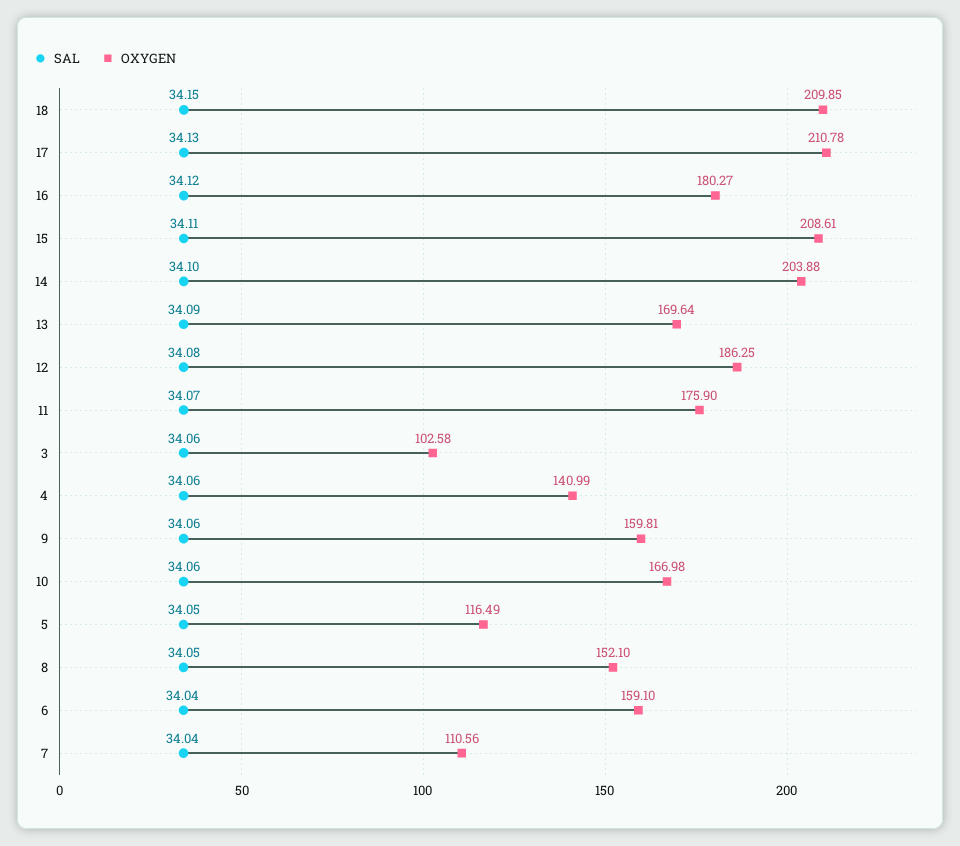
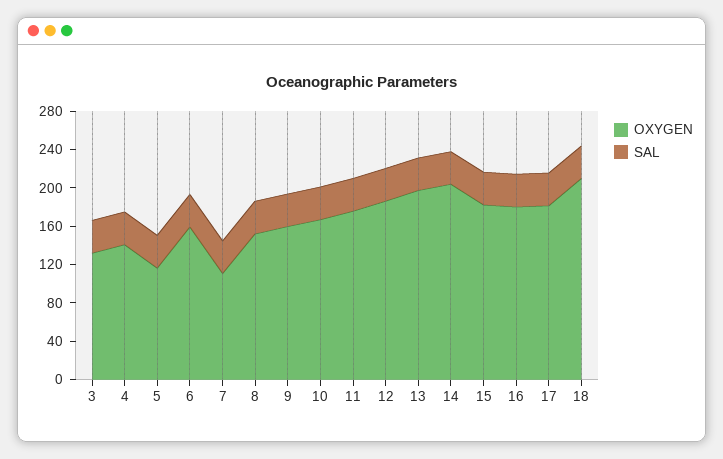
  {
    "SAL": {
      "18": 34.15,
      "17": 34.13,
      "16": 34.12,
      "15": 34.11,
      "14": 34.1,
      "13": 34.09,
      "12": 34.08,
      "11": 34.07,
      "3": 34.06,
      "4": 34.06,
      "9": 34.06,
      "10": 34.06,
      "5": 34.05,
      "8": 34.05,
      "6": 34.04,
      "7": 34.04
    },
    "OXYGEN": {
      "18": 209.85,
-     "17": 210.78,
+     "17": 180,
      "16": 180.27,
-     "15": 208.61,
+     "15": 180,
      "14": 203.88,
-     "13": 169.64,
+     "13": 200,
      "12": 186.25,
      "11": 175.9,
-     "3": 102.58,
+     "3": 130,
      "4": 140.99,
      "9": 159.81,
      "10": 166.98,
      "5": 116.49,
      "8": 152.1,
      "6": 159.1,
      "7": 110.56
    }
  }

